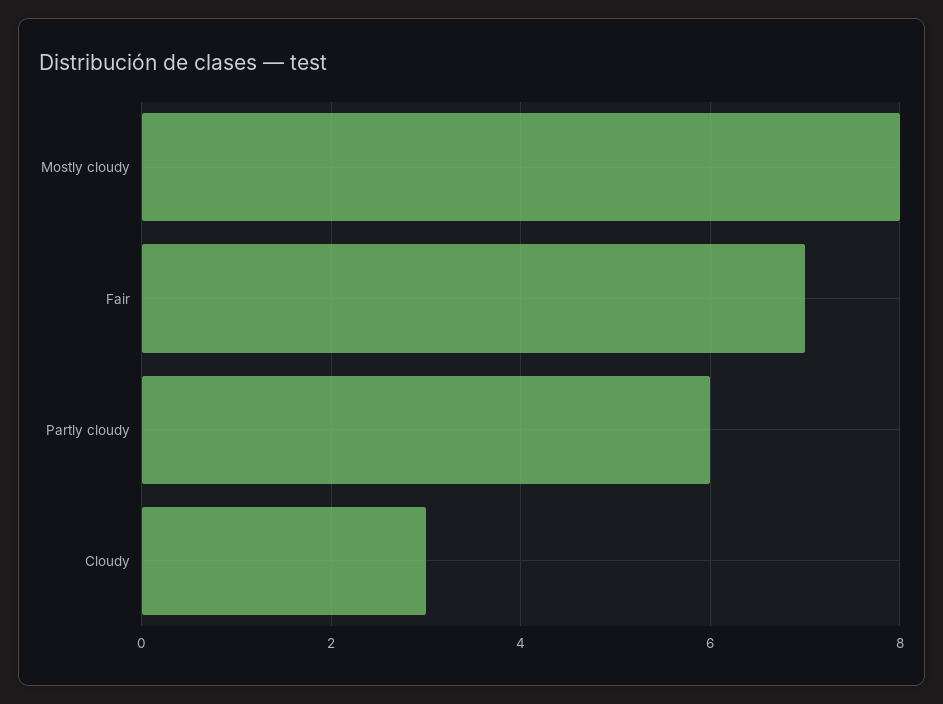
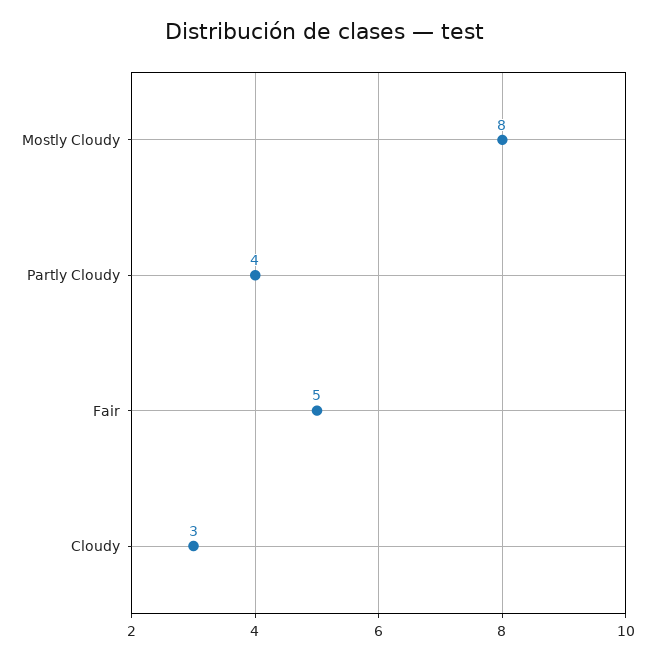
  {
    "Mostly cloudy": 8,
-   "Fair": 7,
+   "Fair": 5,
-   "Partly cloudy": 6,
+   "Partly cloudy": 4,
    "Cloudy": 3
  }

